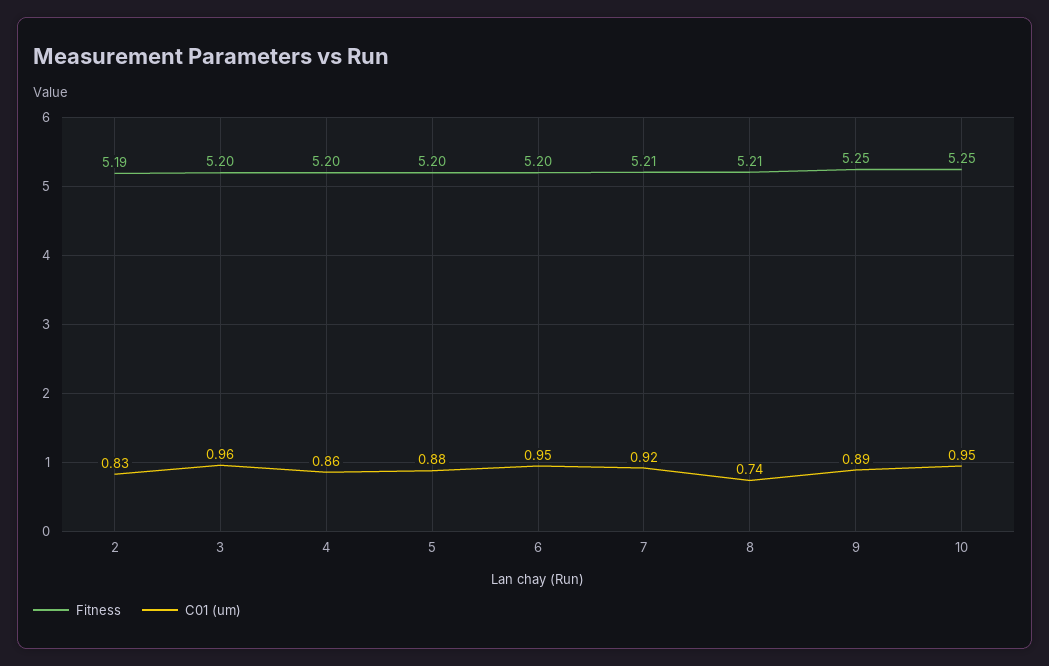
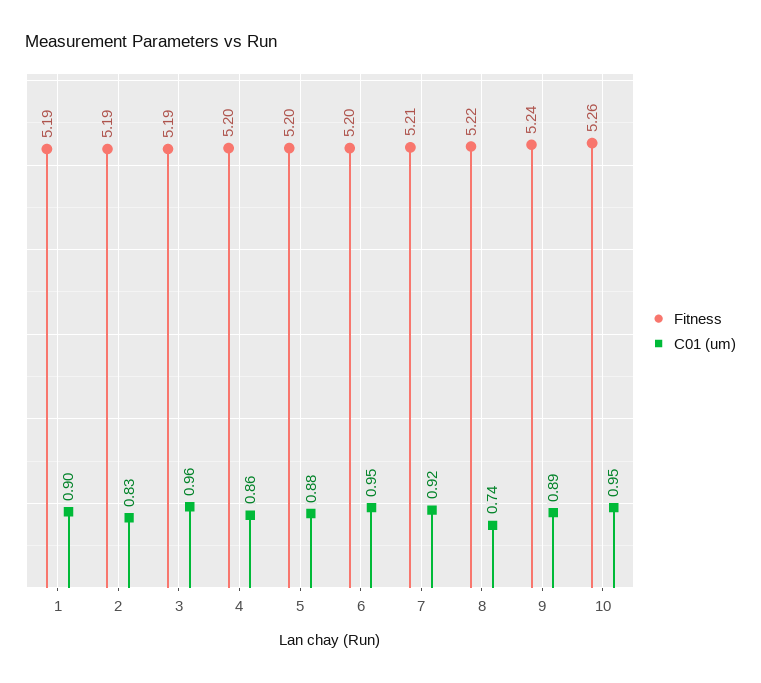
  {
    "Fitness": {
      "2": 5.19,
-     "3": 5.2,
+     "3": 5.19,
      "4": 5.2,
      "5": 5.2,
      "6": 5.2,
      "7": 5.21,
-     "8": 5.21,
+     "8": 5.22,
-     "9": 5.25,
+     "9": 5.24,
-     "10": 5.25
+     "10": 5.26,
+     "1": 5.19
    },
    "C01 (um)": {
      "2": 0.83,
      "3": 0.96,
      "4": 0.86,
      "5": 0.88,
      "6": 0.95,
      "7": 0.92,
      "8": 0.74,
      "9": 0.89,
-     "10": 0.95
+     "10": 0.95,
+     "1": 0.9
    }
  }

